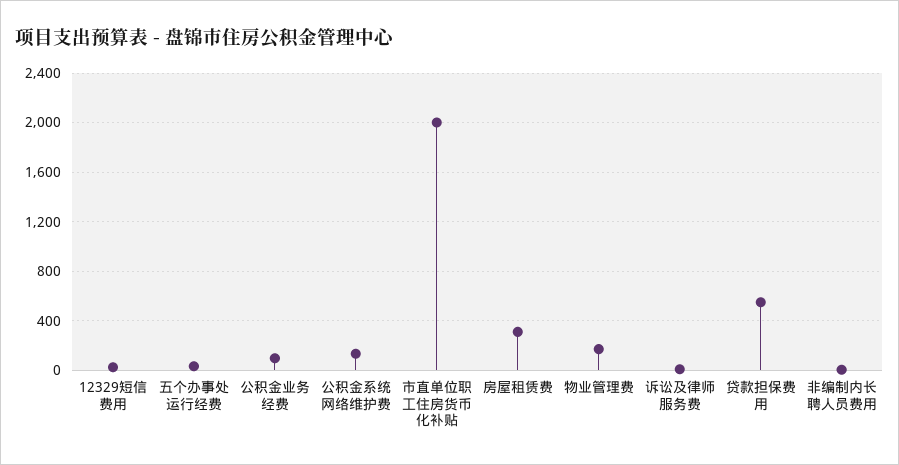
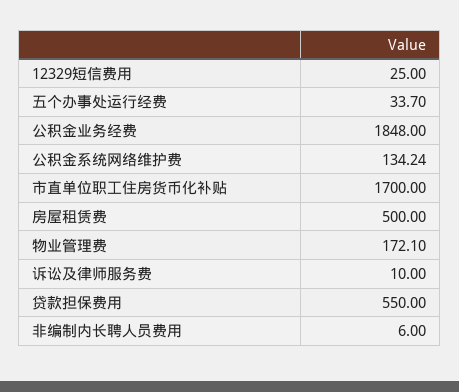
  {
    "12329短信费用": 25,
    "五个办事处运行经费": 33.7,
-   "公积金业务经费": 100,
+   "公积金业务经费": 1848,
    "公积金系统网络维护费": 134.24,
-   "市直单位职工住房货币化补贴": 2000,
+   "市直单位职工住房货币化补贴": 1700,
-   "房屋租赁费": 300,
+   "房屋租赁费": 500,
    "物业管理费": 172.1,
    "诉讼及律师服务费": 10,
    "贷款担保费用": 550,
    "非编制内长聘人员费用": 6
  }

